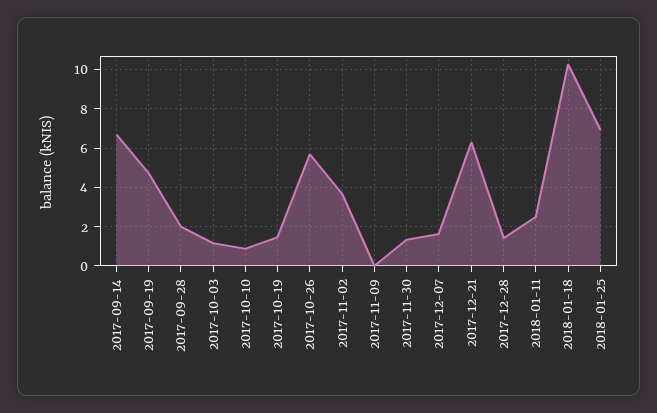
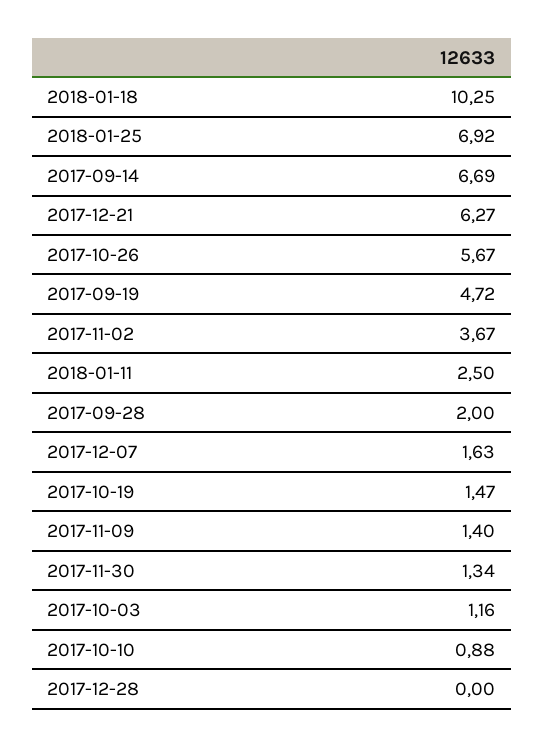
  {
    "2017-09-14": 6.69,
    "2017-09-19": 4.72,
    "2017-09-28": 2,
    "2017-10-03": 1.16,
    "2017-10-10": 0.88,
    "2017-10-19": 1.47,
    "2017-10-26": 5.67,
    "2017-11-02": 3.67,
-   "2017-11-09": 0,
+   "2017-11-09": 1.4,
    "2017-11-30": 1.34,
    "2017-12-07": 1.63,
    "2017-12-21": 6.27,
-   "2017-12-28": 1.5,
+   "2017-12-28": 0,
    "2018-01-11": 2.5,
    "2018-01-18": 10.25,
    "2018-01-25": 6.92
  }

